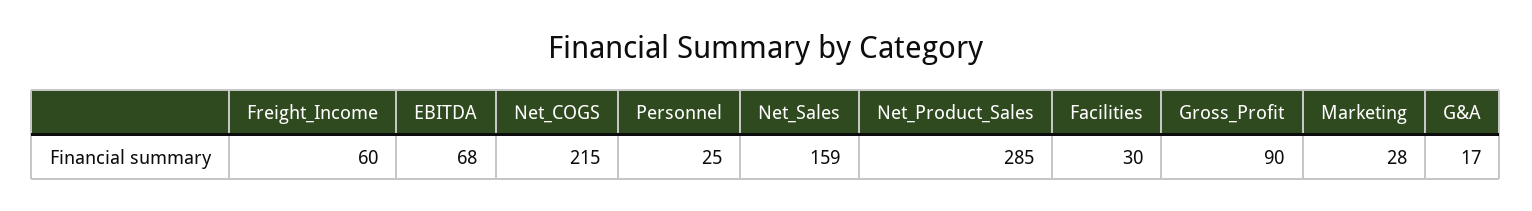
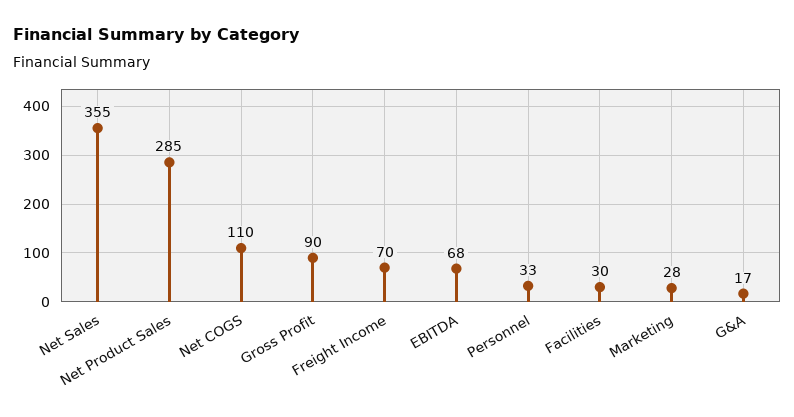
  {
-   "Freight_Income": 60,
+   "Freight_Income": 70,
    "EBITDA": 68,
-   "Net_COGS": 215,
+   "Net_COGS": 110,
-   "Personnel": 25,
+   "Personnel": 33,
-   "Net_Sales": 159,
+   "Net_Sales": 355,
    "Net_Product_Sales": 285,
    "Facilities": 30,
    "Gross_Profit": 90,
    "Marketing": 28,
    "G&A": 17
  }

